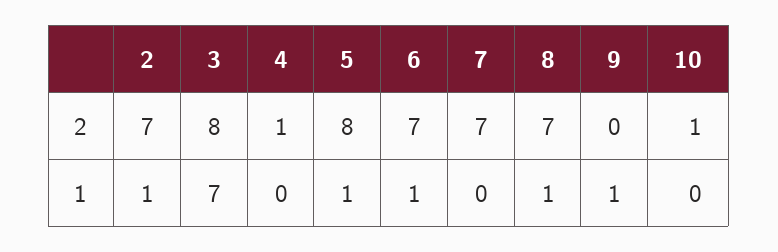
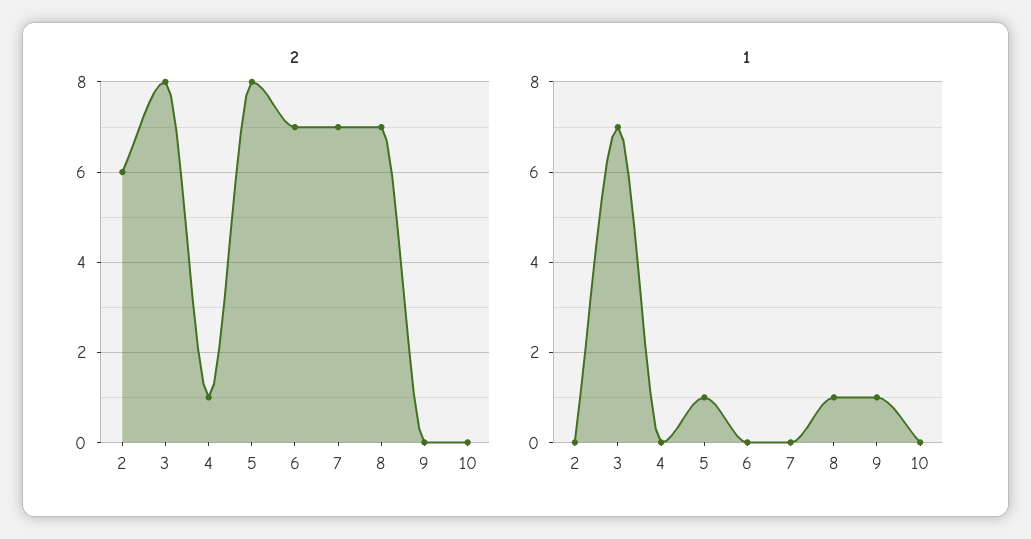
  {
    "2": {
-     "2": 7,
+     "2": 6,
      "3": 8,
      "4": 1,
      "5": 8,
      "6": 7,
      "7": 7,
      "8": 7,
      "9": 0,
-     "10": 1
+     "10": 0
    },
    "1": {
-     "2": 1,
+     "2": 0,
      "3": 7,
      "4": 0,
      "5": 1,
-     "6": 1,
+     "6": 0,
      "7": 0,
      "8": 1,
      "9": 1,
      "10": 0
    }
  }

